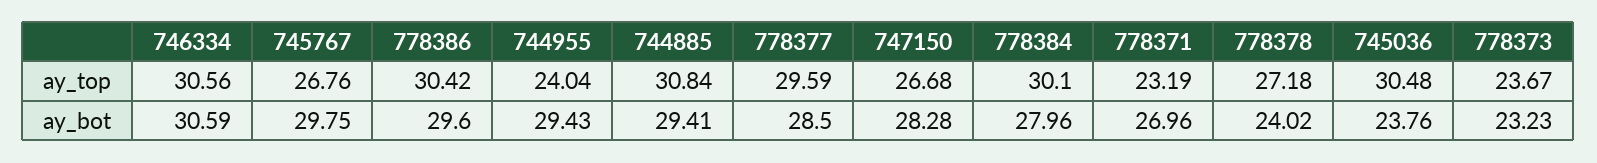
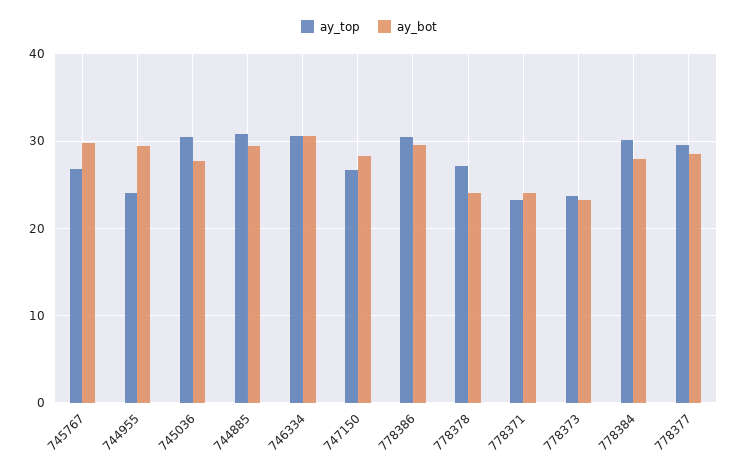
  {
    "ay_top": {
      "746334": 30.56,
      "745767": 26.76,
      "778386": 30.42,
      "744955": 24.04,
      "744885": 30.84,
      "778377": 29.59,
      "747150": 26.68,
      "778384": 30.1,
      "778371": 23.19,
      "778378": 27.18,
      "745036": 30.48,
      "778373": 23.67
    },
    "ay_bot": {
      "746334": 30.59,
      "745767": 29.75,
      "778386": 29.6,
      "744955": 29.43,
      "744885": 29.41,
      "778377": 28.5,
      "747150": 28.28,
      "778384": 27.96,
-     "778371": 26.96,
+     "778371": 24,
      "778378": 24.02,
-     "745036": 23.76,
+     "745036": 28,
      "778373": 23.23
    }
  }

